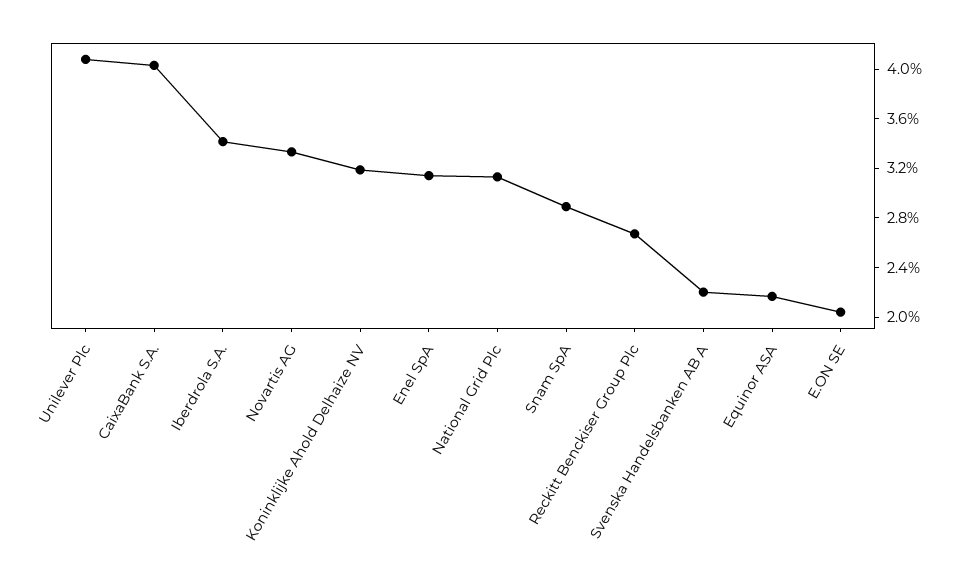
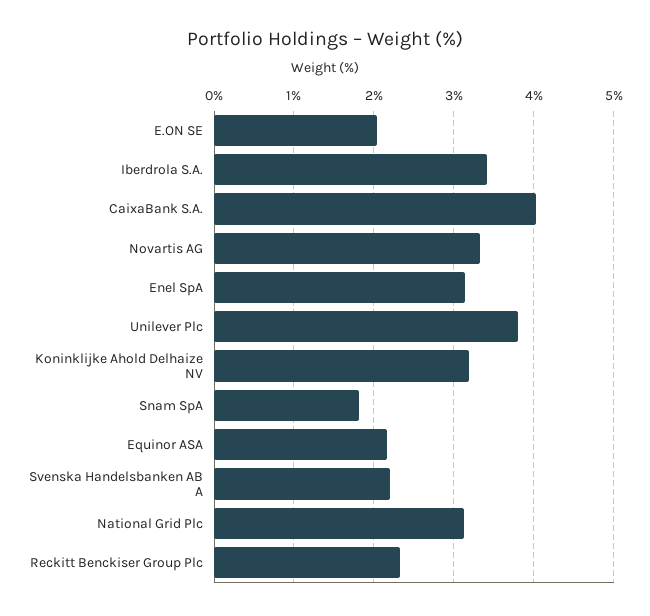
  {
-   "Unilever Plc": 4.1,
+   "Unilever Plc": 3.8,
    "CaixaBank S.A.": 4,
    "Iberdrola S.A.": 3.4,
    "Novartis AG": 3.3,
    "Koninklijke Ahold Delhaize NV": 3.2,
    "Enel SpA": 3.1,
    "National Grid Plc": 3.1,
-   "Snam SpA": 2.9,
+   "Snam SpA": 1.8,
-   "Reckitt Benckiser Group Plc": 2.7,
+   "Reckitt Benckiser Group Plc": 2.3,
    "Svenska Handelsbanken AB A": 2.2,
    "Equinor ASA": 2.2,
    "E.ON SE": 2
  }

